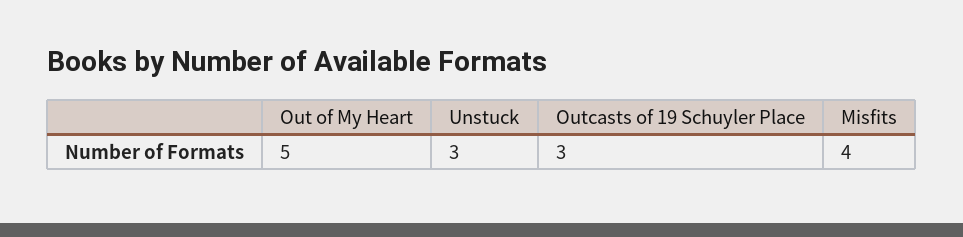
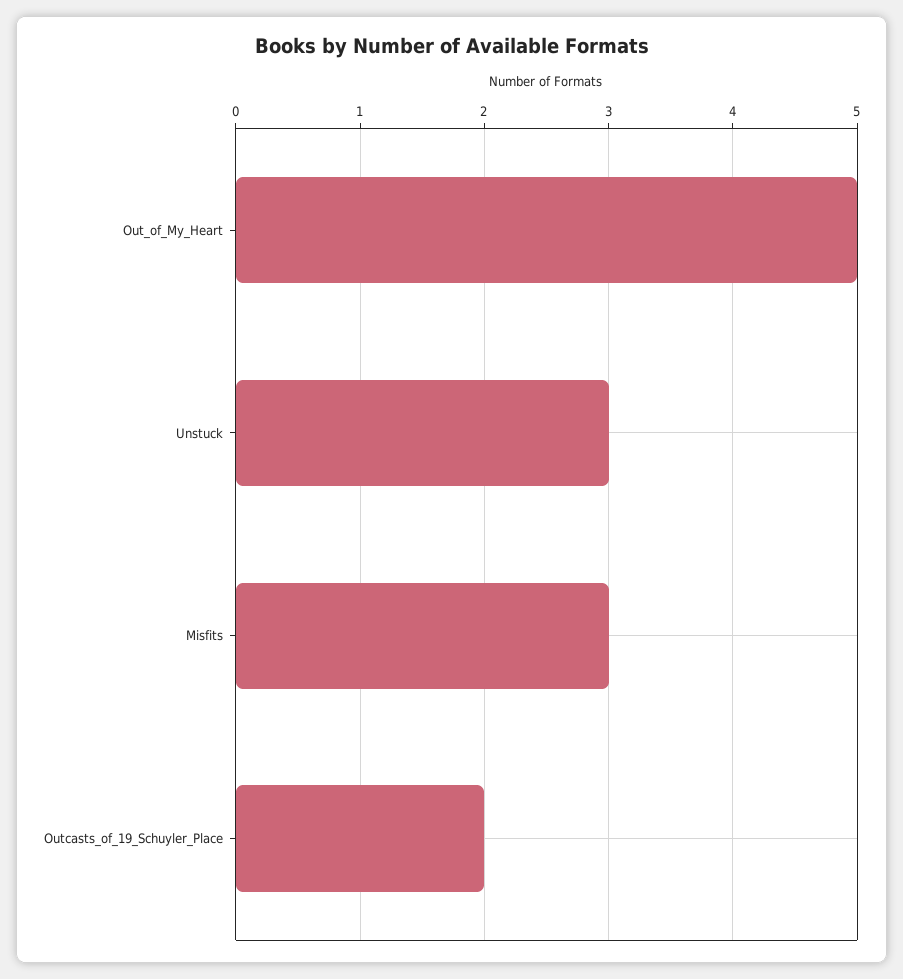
  {
    "Out of My Heart": 5,
    "Unstuck": 3,
-   "Outcasts of 19 Schuyler Place": 3,
+   "Outcasts of 19 Schuyler Place": 2,
-   "Misfits": 4
+   "Misfits": 3
  }

